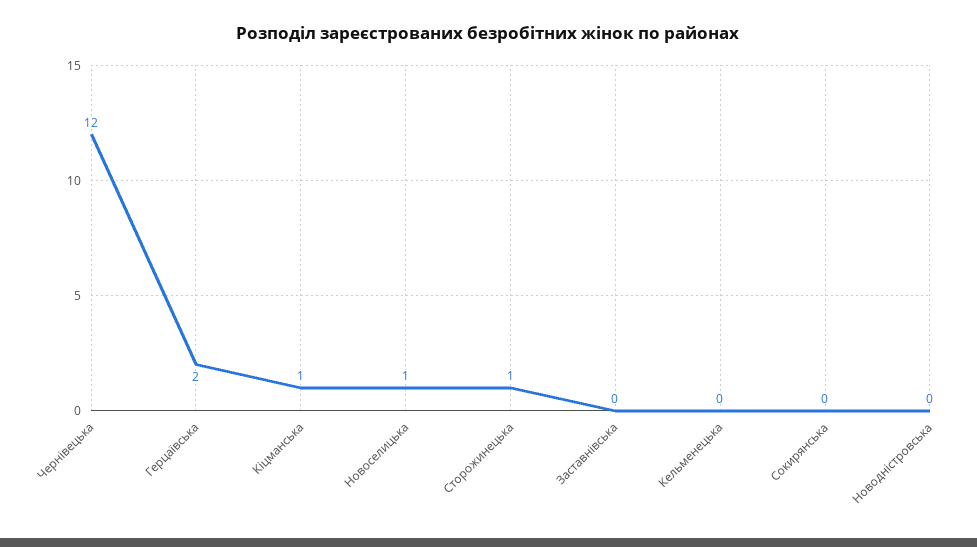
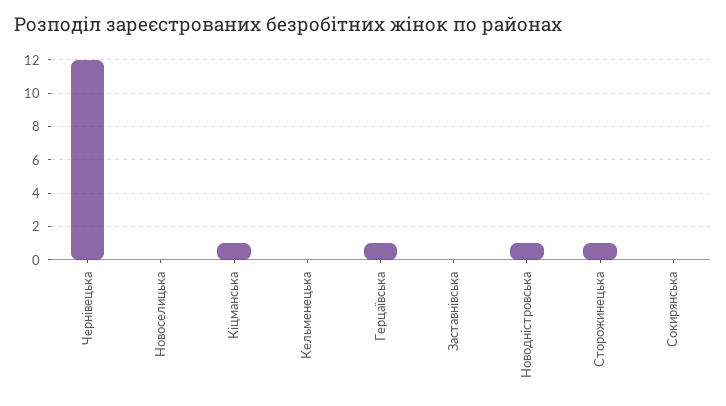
  {
    "Чернівецька": 12,
-   "Герцаївська": 2,
+   "Герцаївська": 1,
    "Кіцманська": 1,
-   "Новоселицька": 1,
+   "Новоселицька": 0,
    "Сторожинецька": 1,
    "Заставнівська": 0,
    "Кельменецька": 0,
    "Сокирянська": 0,
-   "Новодністровська": 0
+   "Новодністровська": 1
  }

